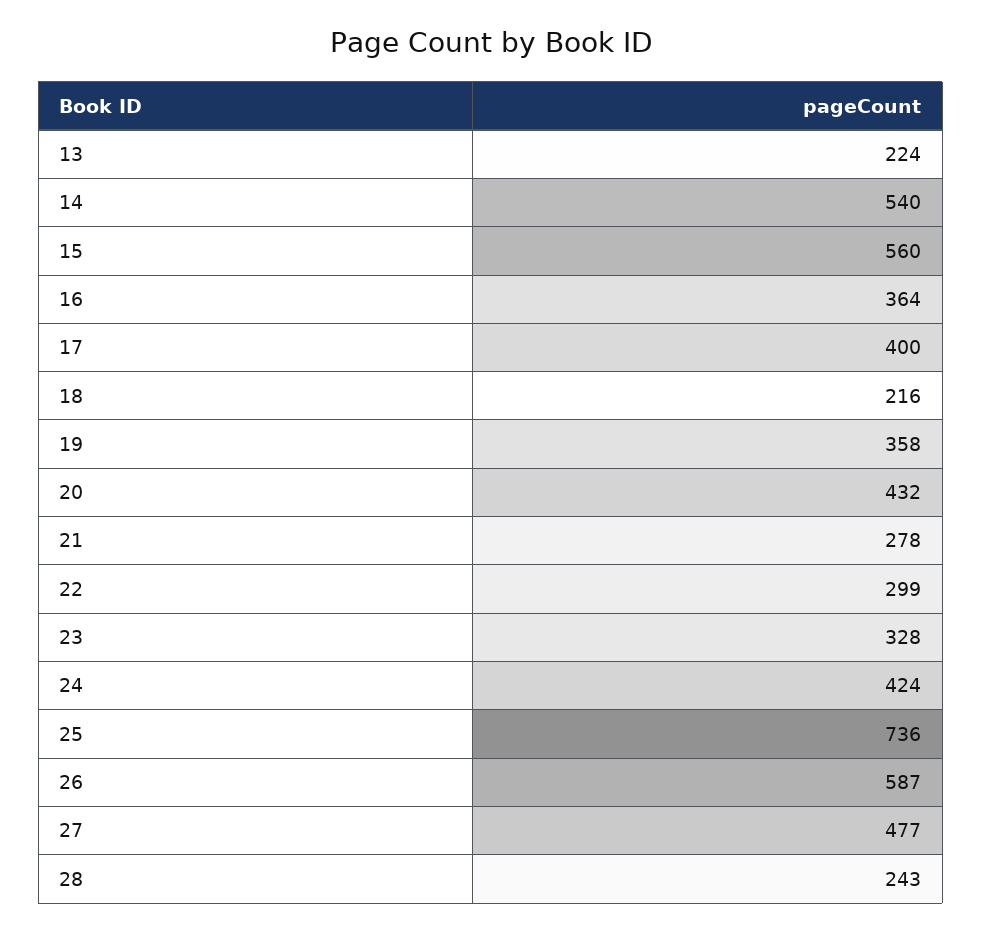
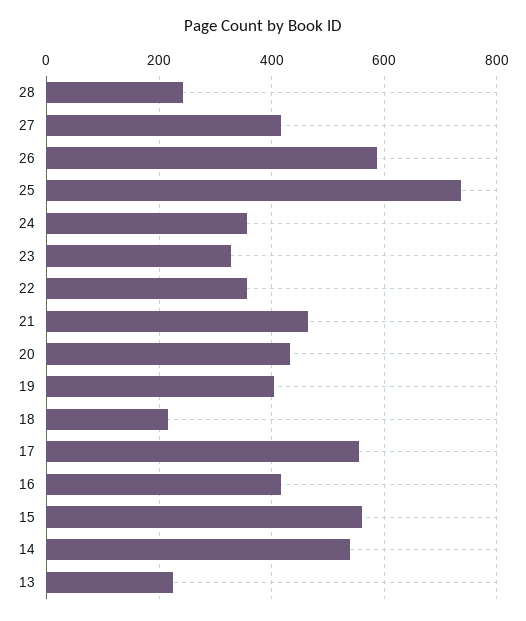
  {
    "13": 224,
    "14": 540,
    "15": 560,
-   "16": 364,
+   "16": 420,
-   "17": 400,
+   "17": 560,
    "18": 216,
-   "19": 358,
+   "19": 400,
    "20": 432,
-   "21": 278,
+   "21": 460,
-   "22": 299,
+   "22": 360,
    "23": 328,
-   "24": 424,
+   "24": 360,
    "25": 736,
    "26": 587,
-   "27": 477,
+   "27": 420,
    "28": 243
  }

